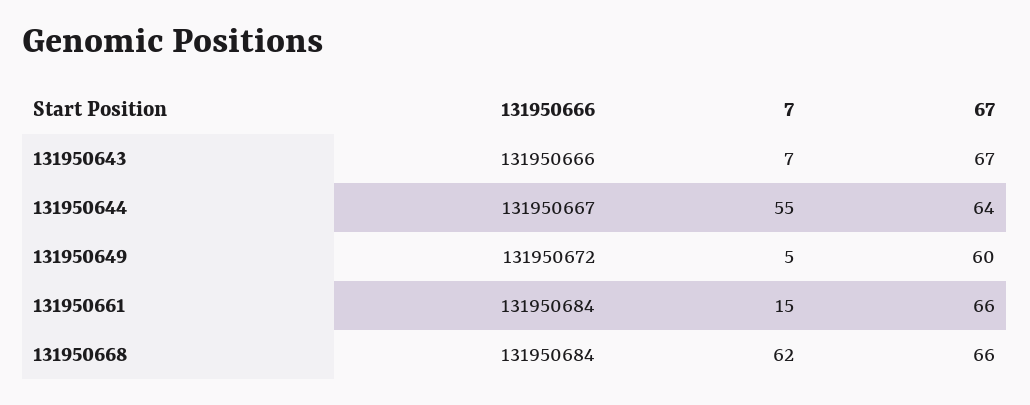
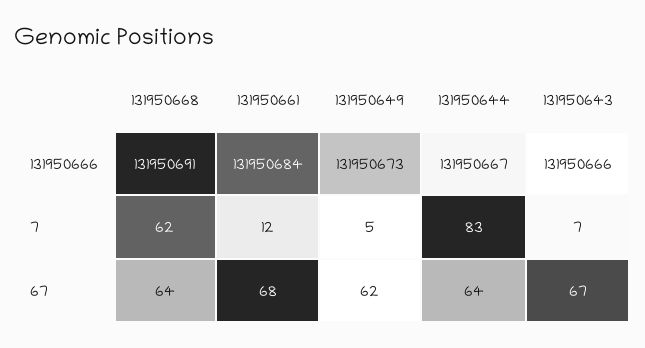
  {
    "131950666": {
      "131950643": 131950666,
      "131950644": 131950667,
-     "131950649": 131950672,
+     "131950649": 131950673,
      "131950661": 131950684,
-     "131950668": 131950684
+     "131950668": 131950691
    },
    "7": {
      "131950643": 7,
-     "131950644": 55,
+     "131950644": 83,
      "131950649": 5,
-     "131950661": 15,
+     "131950661": 12,
      "131950668": 62
    },
    "67": {
      "131950643": 67,
      "131950644": 64,
-     "131950649": 60,
+     "131950649": 62,
-     "131950661": 66,
+     "131950661": 68,
-     "131950668": 66
+     "131950668": 64
    }
  }

